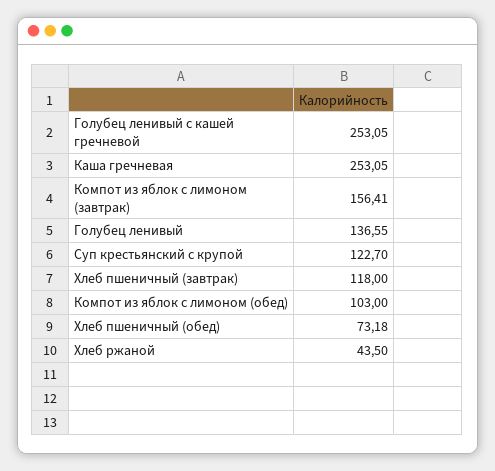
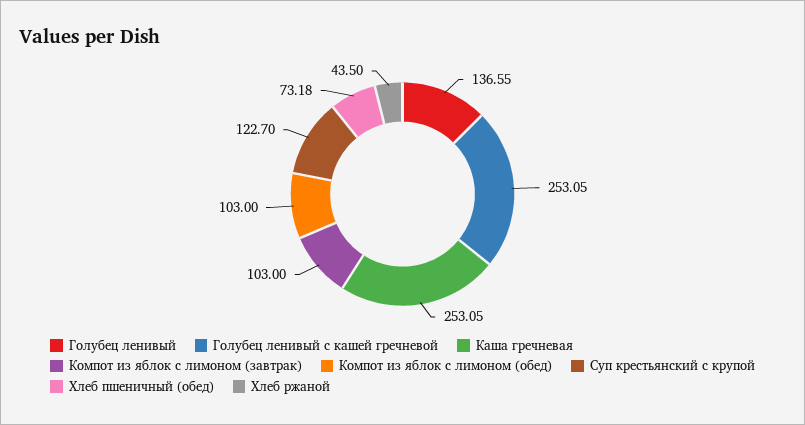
  {
    "Голубец ленивый с кашей гречневой": 253.05,
    "Каша гречневая": 253.05,
-   "Компот из яблок с лимоном (завтрак)": 156.41,
+   "Компот из яблок с лимоном (завтрак)": 103,
    "Голубец ленивый": 136.55,
    "Суп крестьянский с крупой": 122.7,
-   "Хлеб пшеничный (завтрак)": 118,
    "Компот из яблок с лимоном (обед)": 103,
    "Хлеб пшеничный (обед)": 73.18,
    "Хлеб ржаной": 43.5
  }

